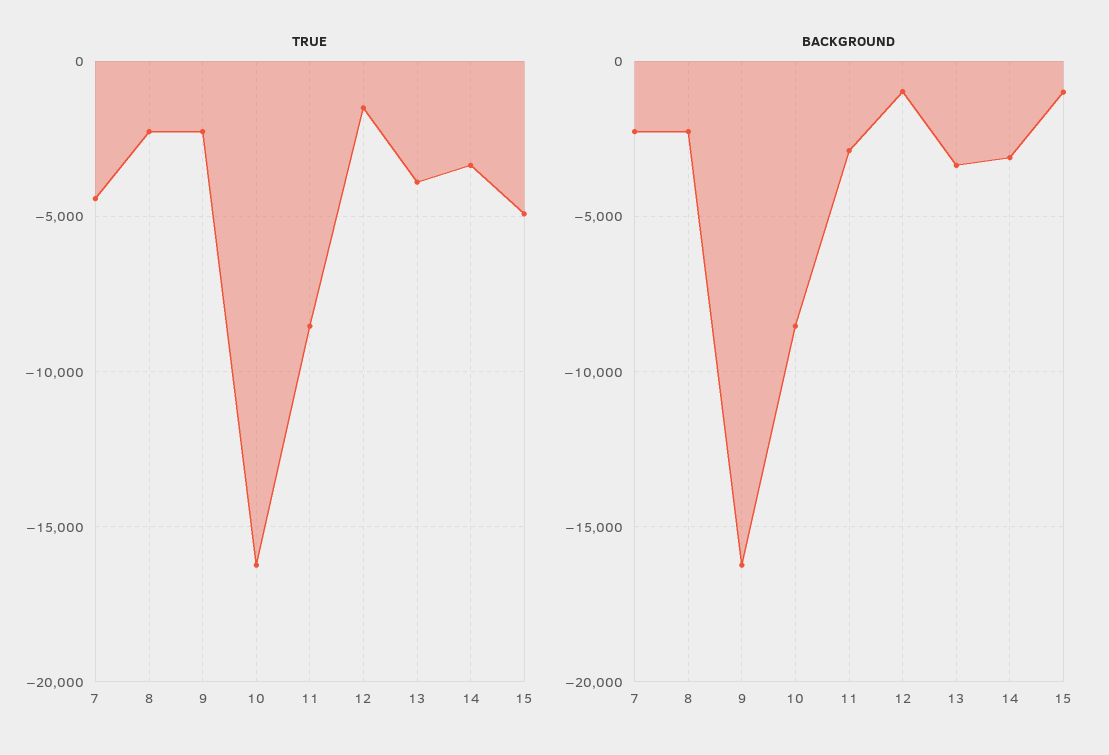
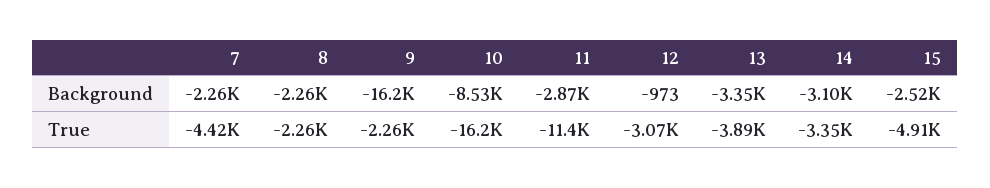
  {
    "TRUE": {
      "7": -4420,
      "8": -2260,
      "9": -2260,
      "10": -16200,
-     "11": -8500,
+     "11": -11400,
-     "12": -1500,
+     "12": -3070,
      "13": -3890,
      "14": -3350,
      "15": -4910
    },
    "BACKGROUND": {
      "7": -2260,
      "8": -2260,
      "9": -16200,
      "10": -8530,
      "11": -2870,
      "12": -973,
      "13": -3350,
      "14": -3100,
-     "15": -1000
+     "15": -2520
    }
  }

